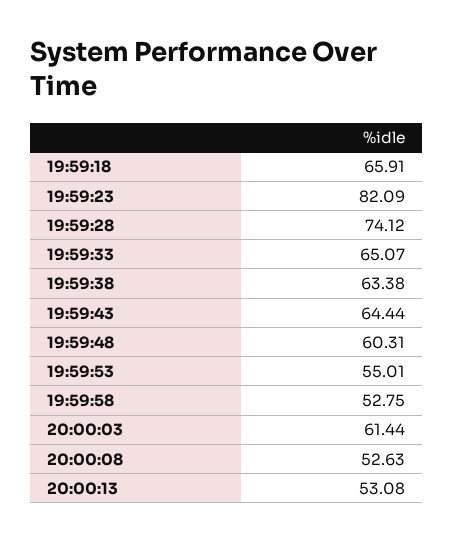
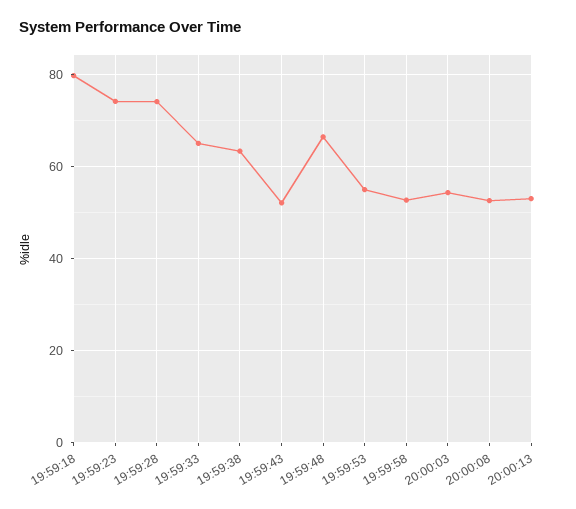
  {
-   "19:59:18": 65.91,
+   "19:59:18": 80,
-   "19:59:23": 82.09,
+   "19:59:23": 74,
    "19:59:28": 74.12,
    "19:59:33": 65.07,
    "19:59:38": 63.38,
-   "19:59:43": 64.44,
+   "19:59:43": 52,
-   "19:59:48": 60.31,
+   "19:59:48": 66,
    "19:59:53": 55.01,
    "19:59:58": 52.75,
-   "20:00:03": 61.44,
+   "20:00:03": 54,
    "20:00:08": 52.63,
    "20:00:13": 53.08
  }

